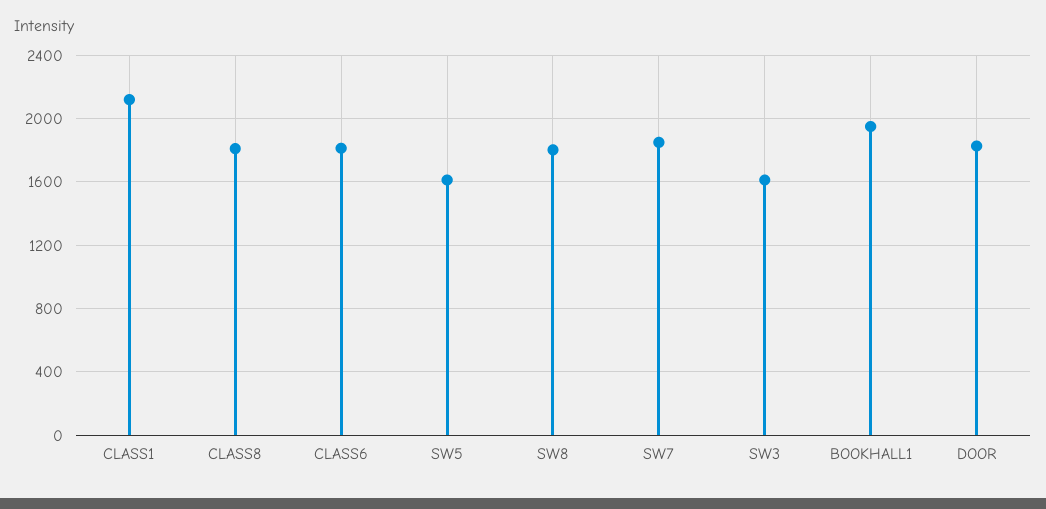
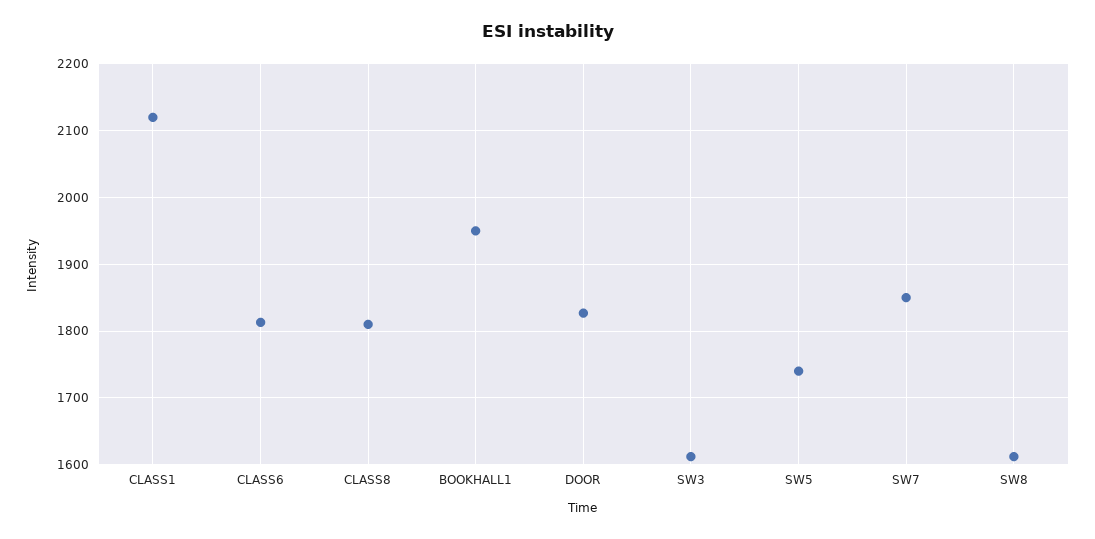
  {
    "CLASS1": 2120,
    "CLASS8": 1810,
    "CLASS6": 1810,
-   "SW5": 1600,
+   "SW5": 1740,
-   "SW8": 1800,
+   "SW8": 1610,
    "SW7": 1850,
    "SW3": 1610,
    "BOOKHALL1": 1950,
    "DOOR": 1830
  }

